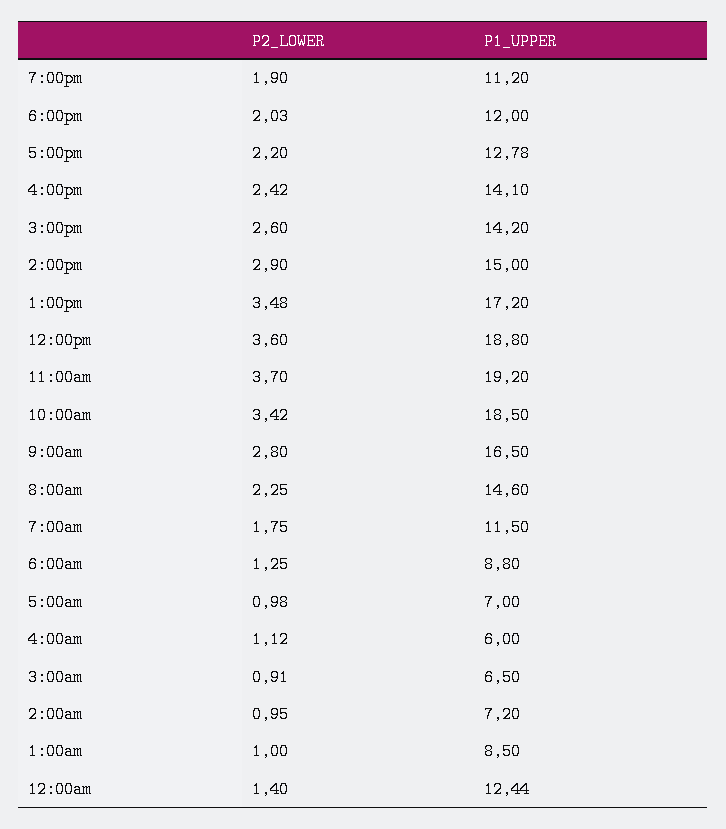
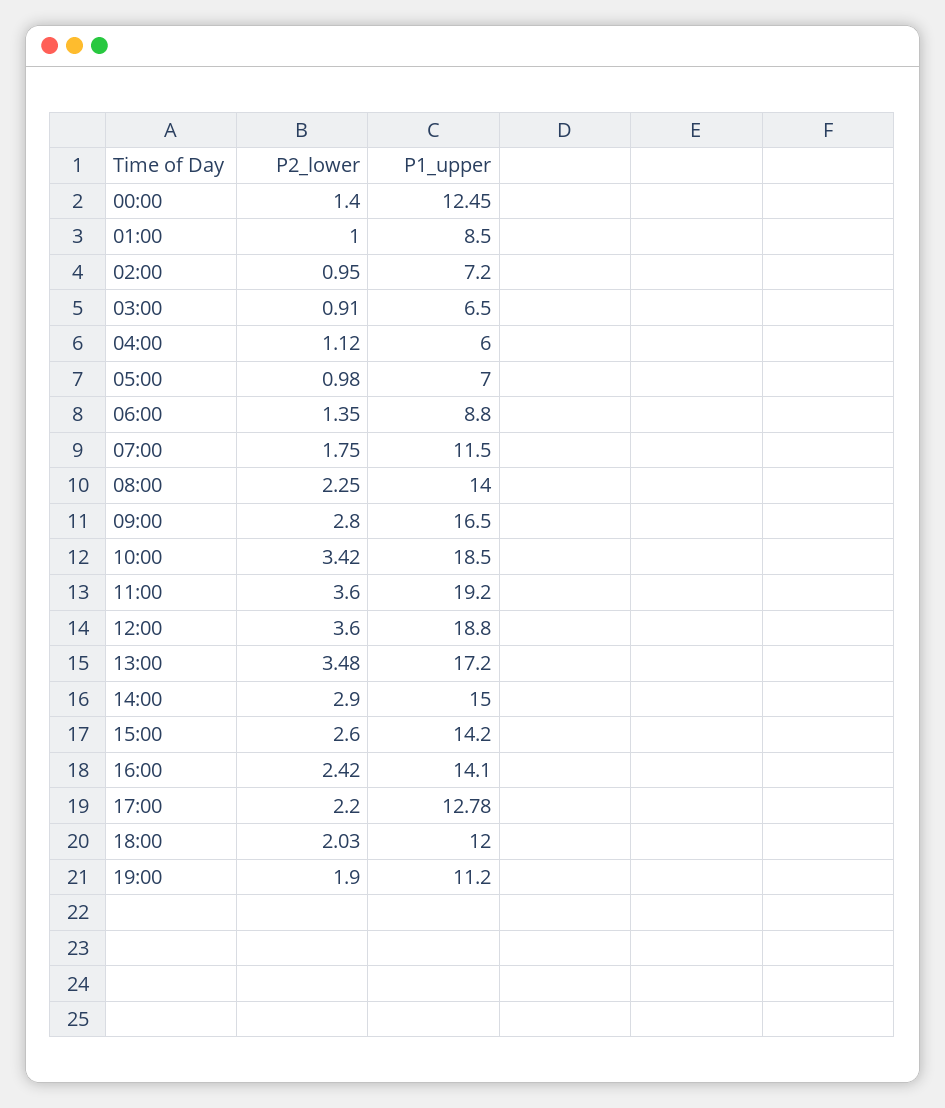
  {
    "P2_LOWER": {
      "7:00pm": 1.9,
      "6:00pm": 2.03,
      "5:00pm": 2.2,
      "4:00pm": 2.42,
      "3:00pm": 2.6,
      "2:00pm": 2.9,
      "1:00pm": 3.48,
      "12:00pm": 3.6,
-     "11:00am": 3.7,
+     "11:00am": 3.6,
      "10:00am": 3.42,
      "9:00am": 2.8,
      "8:00am": 2.25,
      "7:00am": 1.75,
-     "6:00am": 1.25,
+     "6:00am": 1.35,
      "5:00am": 0.98,
      "4:00am": 1.12,
      "3:00am": 0.91,
      "2:00am": 0.95,
      "1:00am": 1,
      "12:00am": 1.4
    },
    "P1_UPPER": {
      "7:00pm": 11.2,
      "6:00pm": 12,
      "5:00pm": 12.78,
      "4:00pm": 14.1,
      "3:00pm": 14.2,
      "2:00pm": 15,
      "1:00pm": 17.2,
      "12:00pm": 18.8,
      "11:00am": 19.2,
      "10:00am": 18.5,
      "9:00am": 16.5,
-     "8:00am": 14.6,
+     "8:00am": 14,
      "7:00am": 11.5,
      "6:00am": 8.8,
      "5:00am": 7,
      "4:00am": 6,
      "3:00am": 6.5,
      "2:00am": 7.2,
      "1:00am": 8.5,
-     "12:00am": 12.44
+     "12:00am": 12.45
    }
  }

